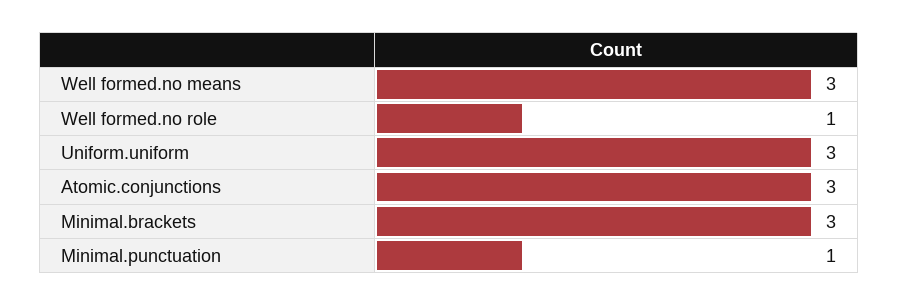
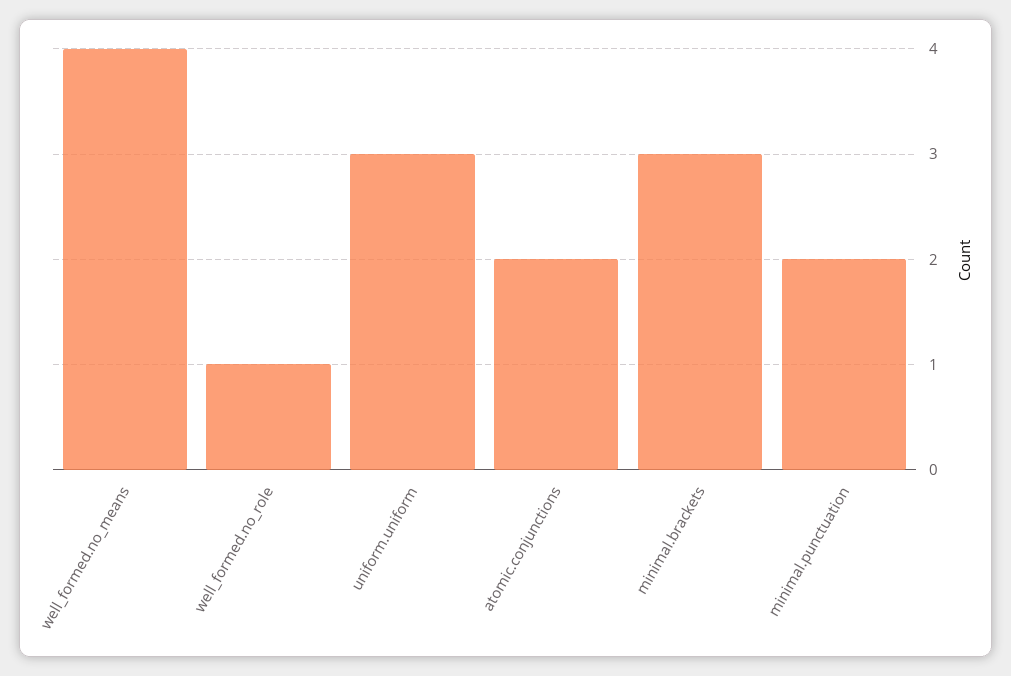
  {
-   "Well formed.no means": 3,
+   "Well formed.no means": 4,
    "Well formed.no role": 1,
    "Uniform.uniform": 3,
-   "Atomic.conjunctions": 3,
+   "Atomic.conjunctions": 2,
    "Minimal.brackets": 3,
-   "Minimal.punctuation": 1
+   "Minimal.punctuation": 2
  }

